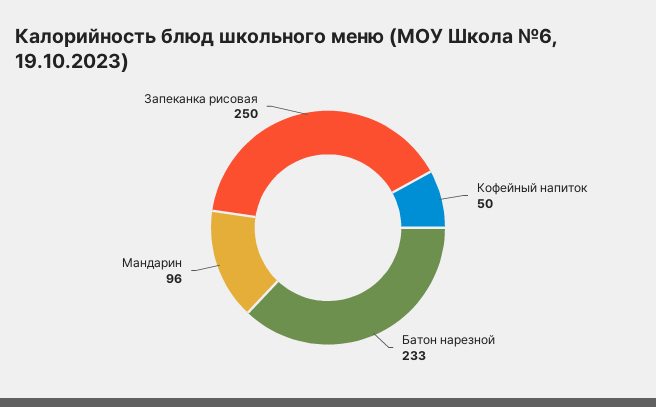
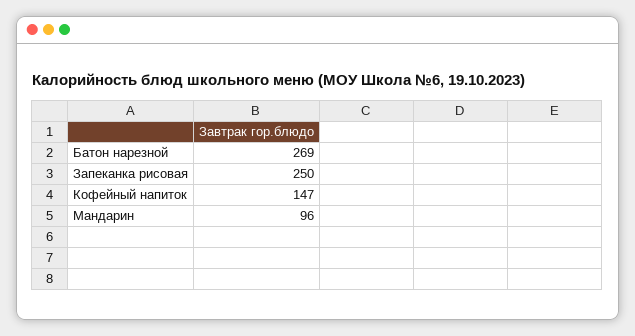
  {
-   "Кофейный напиток": 50,
+   "Кофейный напиток": 147,
-   "Батон нарезной": 233,
+   "Батон нарезной": 269,
    "Мандарин": 96,
    "Запеканка рисовая": 250
  }

